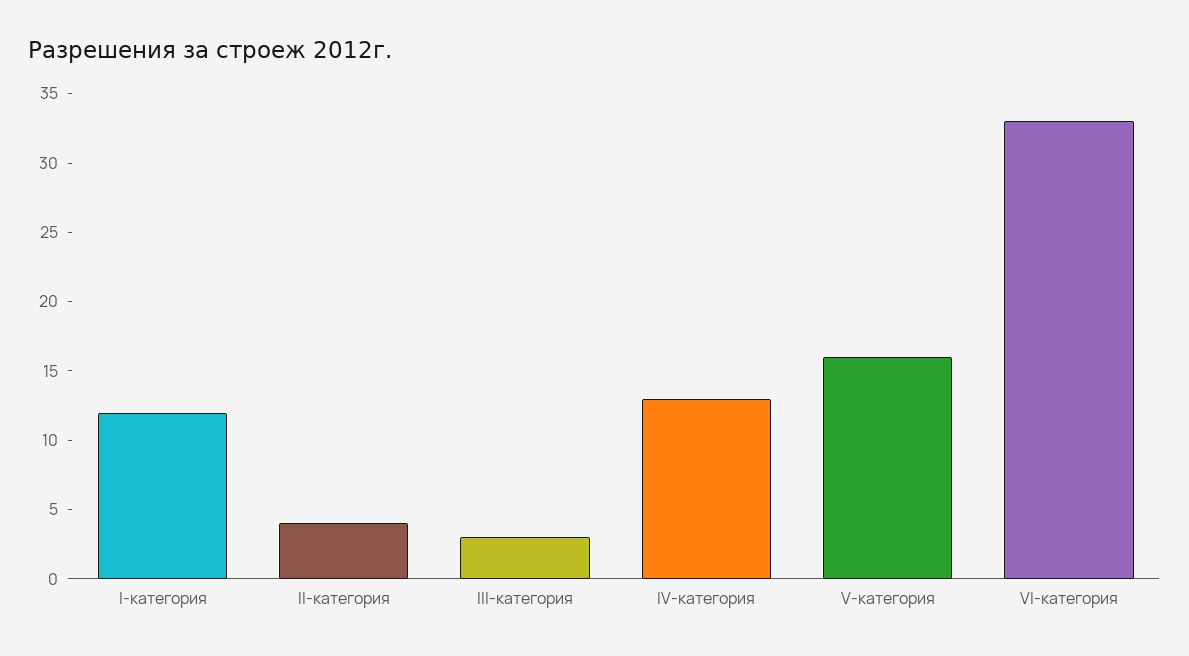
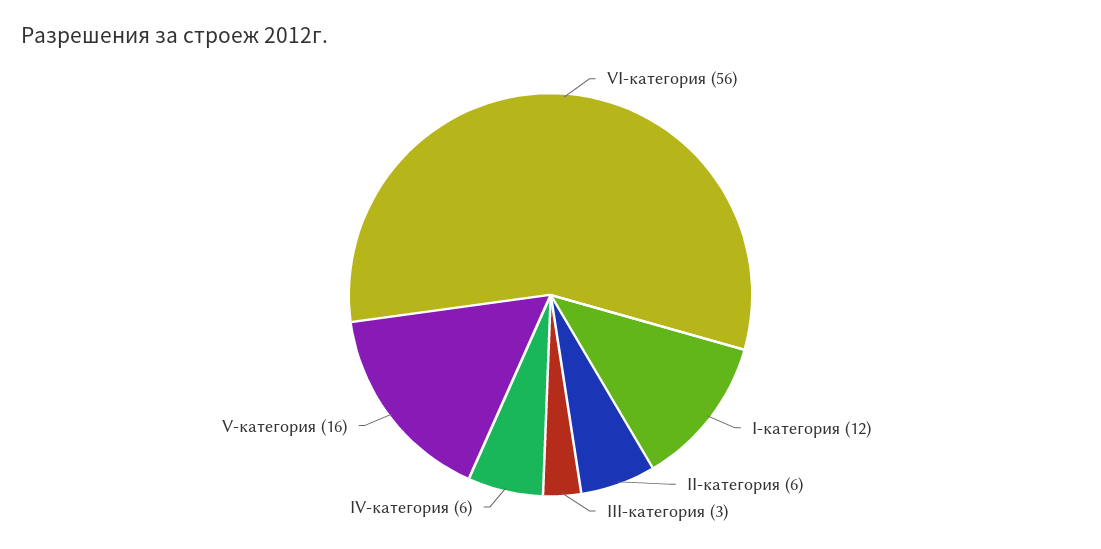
  {
    "I-категория": 12,
-   "II-категория": 4,
+   "II-категория": 6,
    "III-категория": 3,
-   "IV-категория": 13,
+   "IV-категория": 6,
    "V-категория": 16,
-   "VI-категория": 33
+   "VI-категория": 56
  }

